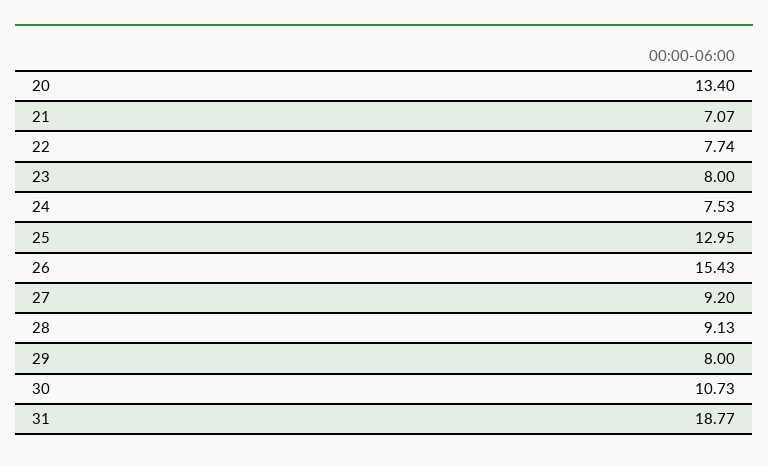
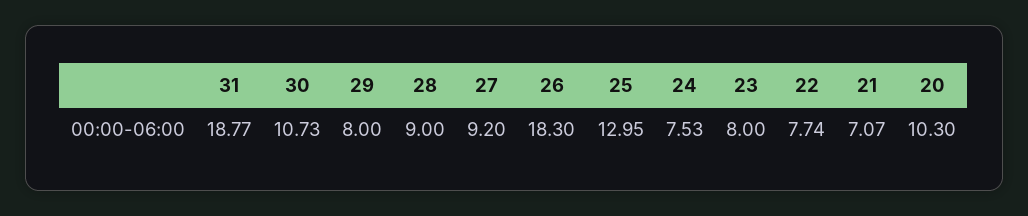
  {
-   "20": 13.4,
+   "20": 10.3,
    "21": 7.07,
    "22": 7.74,
    "23": 8,
    "24": 7.53,
    "25": 12.95,
-   "26": 15.43,
+   "26": 18.3,
    "27": 9.2,
-   "28": 9.13,
+   "28": 9,
    "29": 8,
    "30": 10.73,
    "31": 18.77
  }

